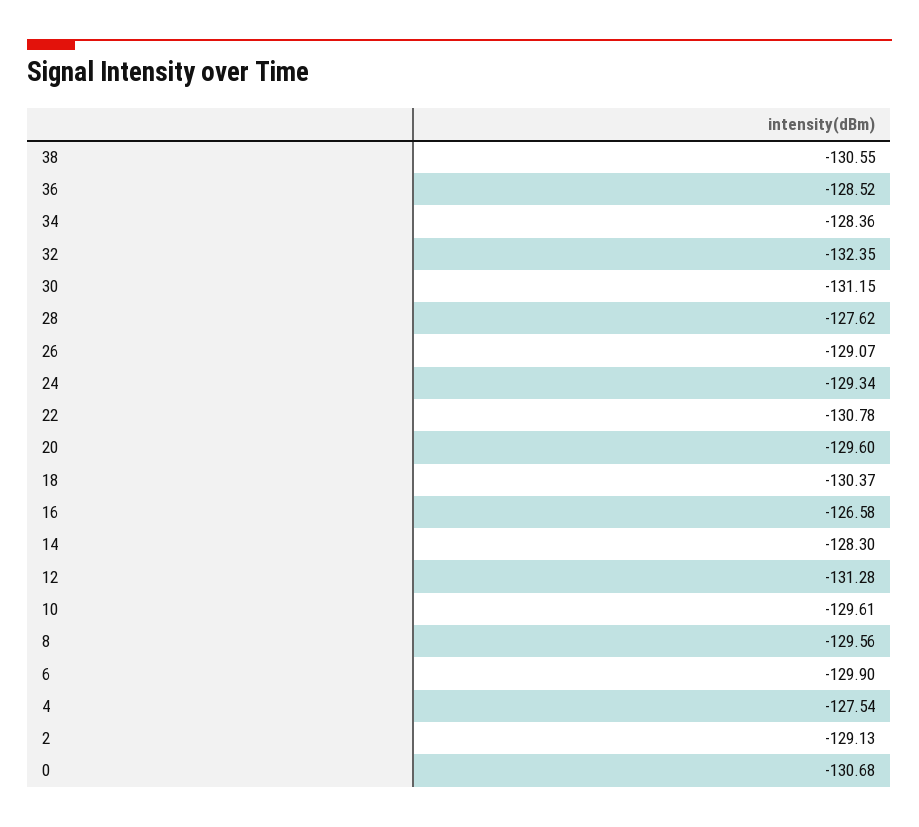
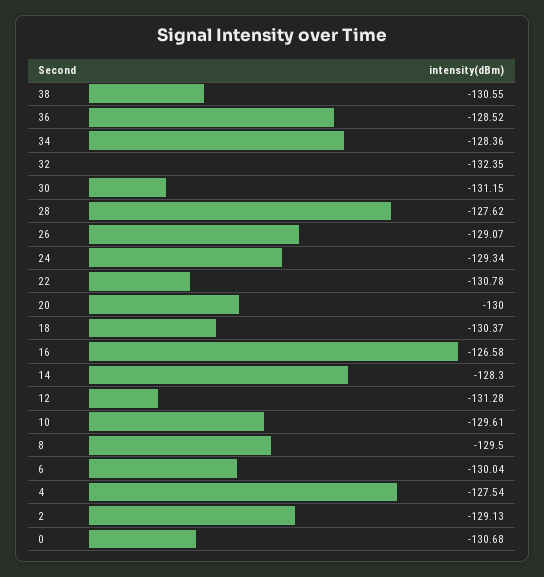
  {
    "38": -130.55,
    "36": -128.52,
    "34": -128.36,
    "32": -132.35,
    "30": -131.15,
    "28": -127.62,
    "26": -129.07,
    "24": -129.34,
    "22": -130.78,
-   "20": -129.6,
+   "20": -130,
    "18": -130.37,
    "16": -126.58,
    "14": -128.3,
    "12": -131.28,
    "10": -129.61,
-   "8": -129.56,
+   "8": -129.5,
-   "6": -129.9,
+   "6": -130.04,
    "4": -127.54,
    "2": -129.13,
    "0": -130.68
  }

